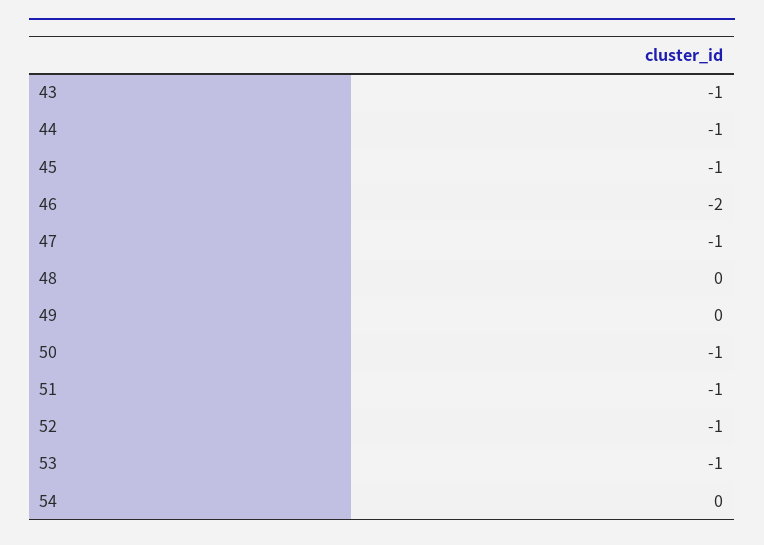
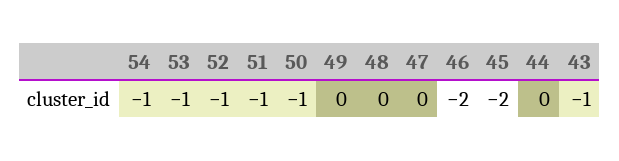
  {
    "43": -1,
-   "44": -1,
+   "44": 0,
-   "45": -1,
+   "45": -2,
    "46": -2,
-   "47": -1,
+   "47": 0,
    "48": 0,
    "49": 0,
    "50": -1,
    "51": -1,
    "52": -1,
    "53": -1,
-   "54": 0
+   "54": -1
  }

